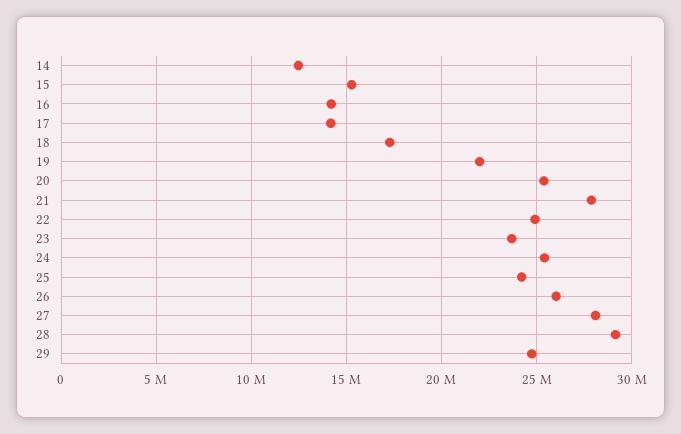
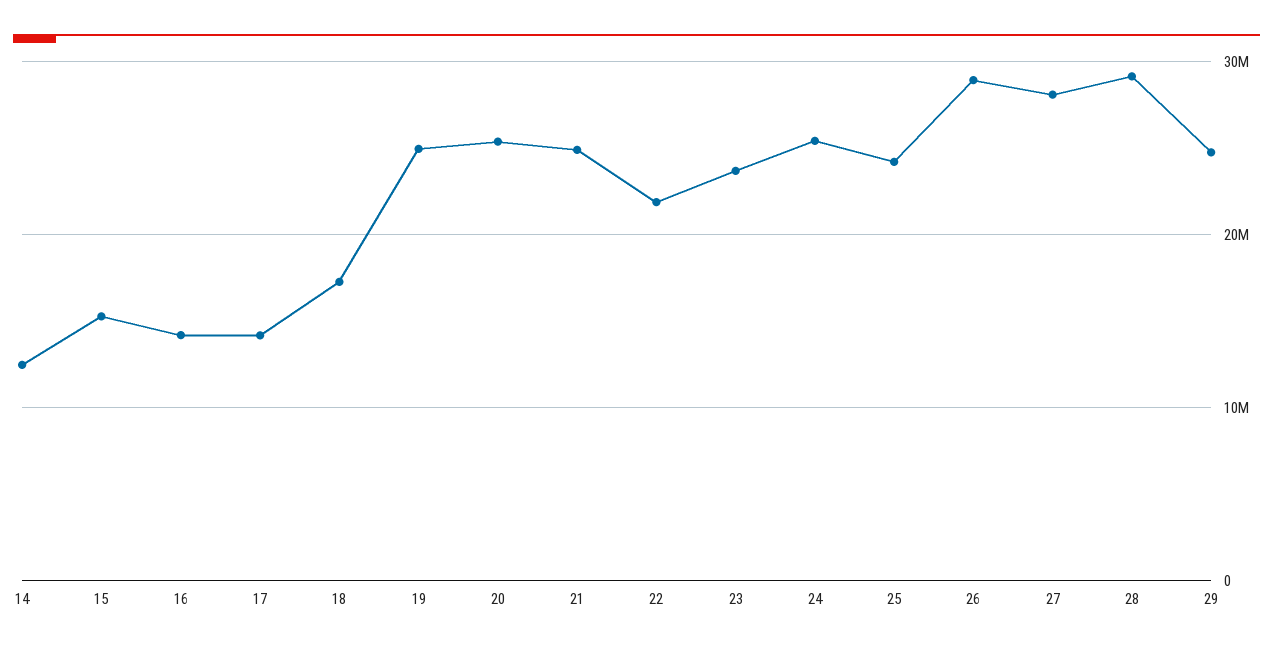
  {
    "14": 12500000,
    "15": 15500000,
    "16": 14000000,
    "17": 14000000,
    "18": 17500000,
-   "19": 22000000,
+   "19": 25000000,
    "20": 25500000,
-   "21": 28000000,
+   "21": 25000000,
-   "22": 25000000,
+   "22": 22000000,
    "23": 23500000,
    "24": 25500000,
    "25": 24000000,
-   "26": 26000000,
+   "26": 29000000,
    "27": 28000000,
    "28": 29000000,
    "29": 25000000
  }

